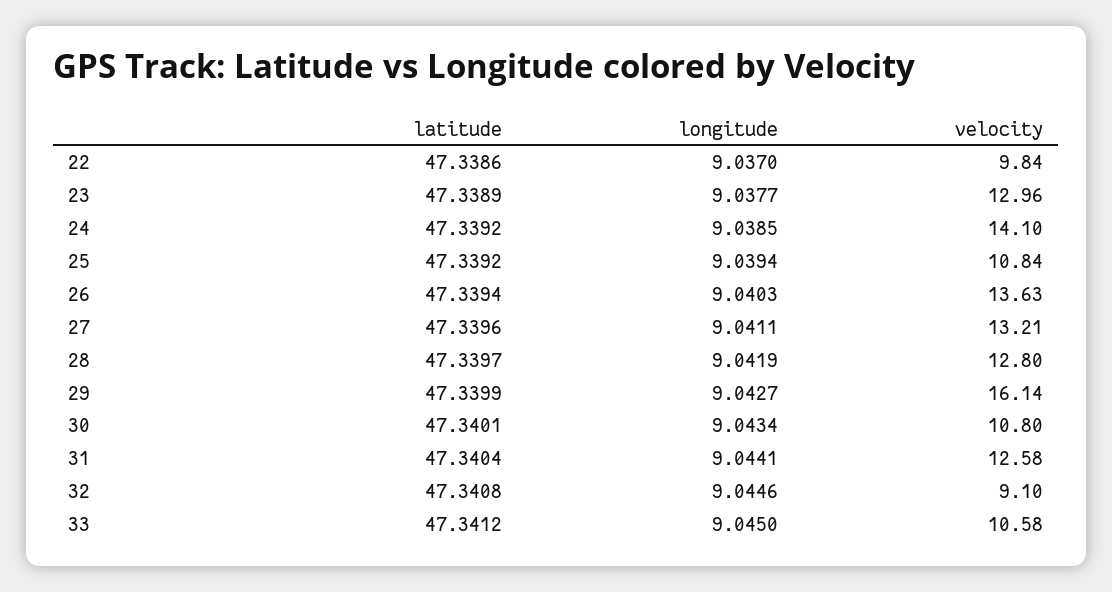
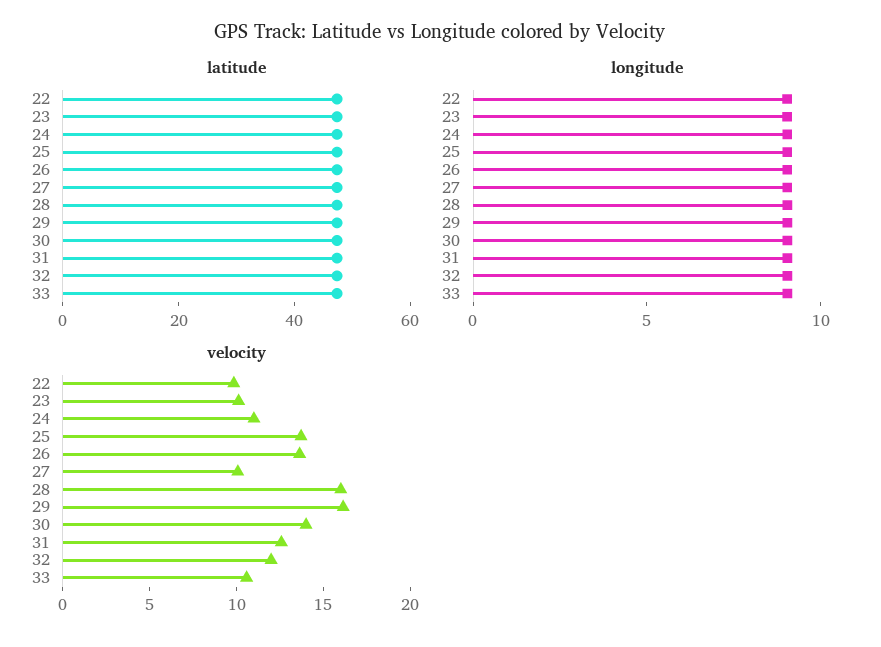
  {
    "latitude": {
      "22": 47.3386,
      "23": 47.3389,
      "24": 47.3392,
      "25": 47.3392,
      "26": 47.3394,
      "27": 47.3396,
      "28": 47.3397,
      "29": 47.3399,
      "30": 47.3401,
      "31": 47.3404,
      "32": 47.3408,
      "33": 47.3412
    },
    "longitude": {
      "22": 9.037,
      "23": 9.0377,
      "24": 9.0385,
      "25": 9.0394,
      "26": 9.0403,
      "27": 9.0411,
      "28": 9.0419,
      "29": 9.0427,
      "30": 9.0434,
      "31": 9.0441,
      "32": 9.0446,
      "33": 9.045
    },
    "velocity": {
      "22": 9.84,
-     "23": 12.96,
+     "23": 10,
-     "24": 14.1,
+     "24": 11,
-     "25": 10.84,
+     "25": 14,
      "26": 13.63,
-     "27": 13.21,
+     "27": 10,
-     "28": 12.8,
+     "28": 16,
      "29": 16.14,
-     "30": 10.8,
+     "30": 14,
      "31": 12.58,
-     "32": 9.1,
+     "32": 12,
      "33": 10.58
    }
  }

